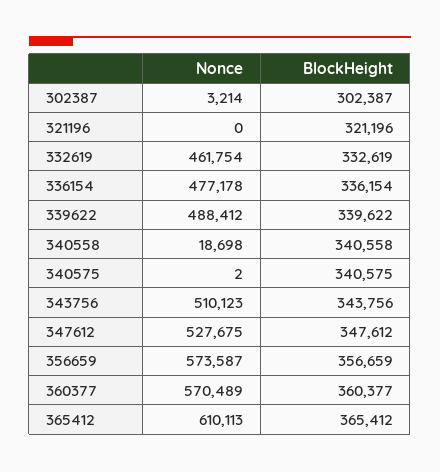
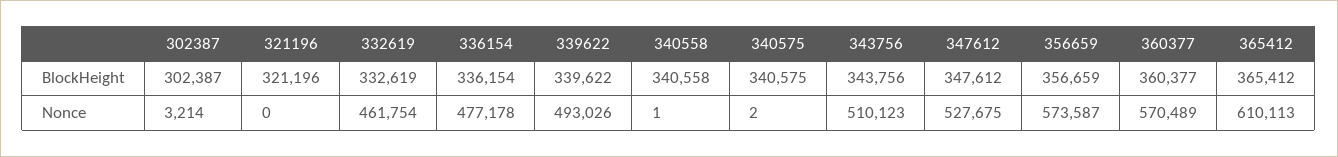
  {
    "Nonce": {
      "302387": 3214,
      "321196": 0,
      "332619": 461754,
      "336154": 477178,
-     "339622": 488412,
+     "339622": 493026,
-     "340558": 18698,
+     "340558": 1,
      "340575": 2,
      "343756": 510123,
      "347612": 527675,
      "356659": 573587,
      "360377": 570489,
      "365412": 610113
    },
    "BlockHeight": {
      "302387": 302387,
      "321196": 321196,
      "332619": 332619,
      "336154": 336154,
      "339622": 339622,
      "340558": 340558,
      "340575": 340575,
      "343756": 343756,
      "347612": 347612,
      "356659": 356659,
      "360377": 360377,
      "365412": 365412
    }
  }

